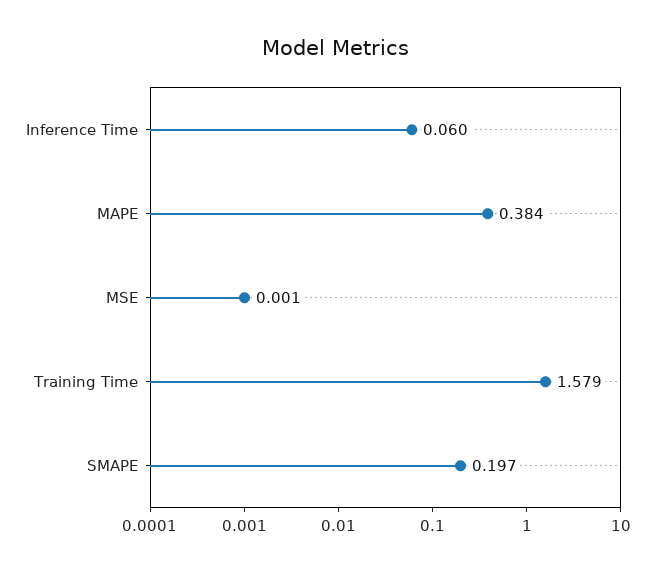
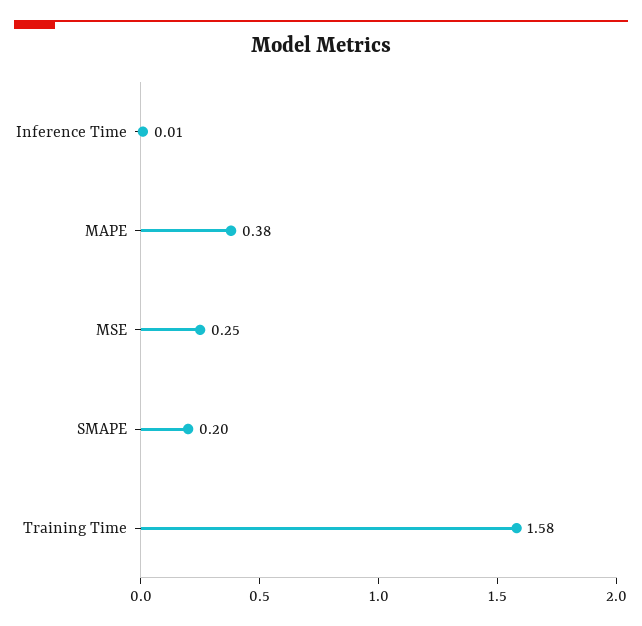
  {
-   "Inference Time": 0.06,
+   "Inference Time": 0.01,
    "MAPE": 0.384,
-   "MSE": 0.001,
+   "MSE": 0.25,
    "Training Time": 1.579,
    "SMAPE": 0.197
  }

